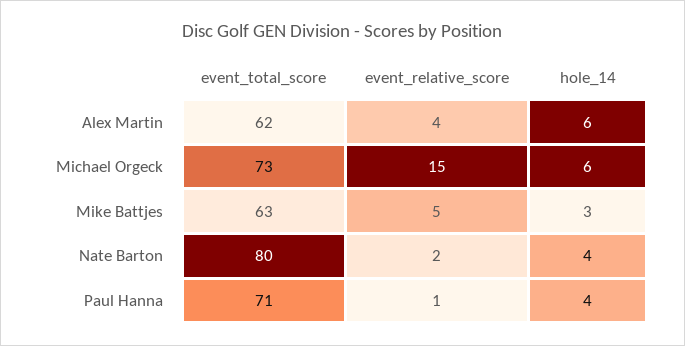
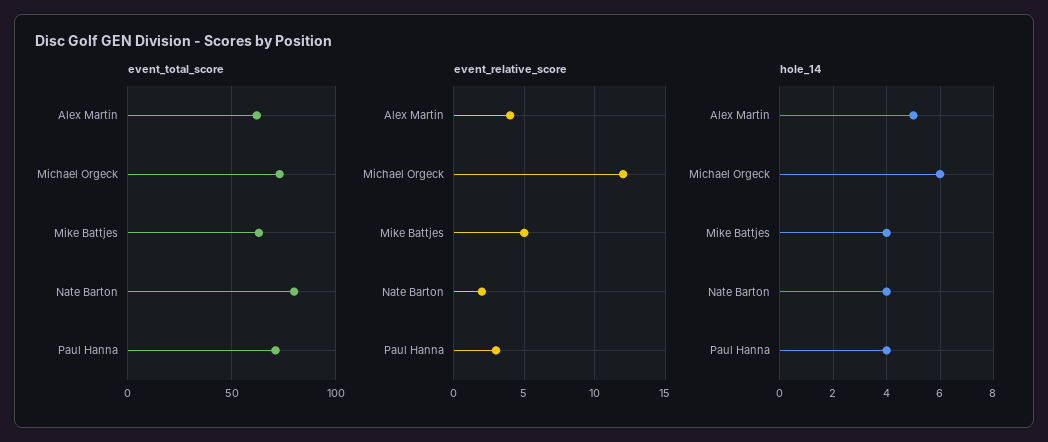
  {
    "event_total_score": {
      "Alex Martin": 62,
      "Michael Orgeck": 73,
      "Mike Battjes": 63,
      "Nate Barton": 80,
      "Paul Hanna": 71
    },
    "event_relative_score": {
      "Alex Martin": 4,
-     "Michael Orgeck": 15,
+     "Michael Orgeck": 12,
      "Mike Battjes": 5,
      "Nate Barton": 2,
-     "Paul Hanna": 1
+     "Paul Hanna": 3
    },
    "hole_14": {
-     "Alex Martin": 6,
+     "Alex Martin": 5,
      "Michael Orgeck": 6,
-     "Mike Battjes": 3,
+     "Mike Battjes": 4,
      "Nate Barton": 4,
      "Paul Hanna": 4
    }
  }

